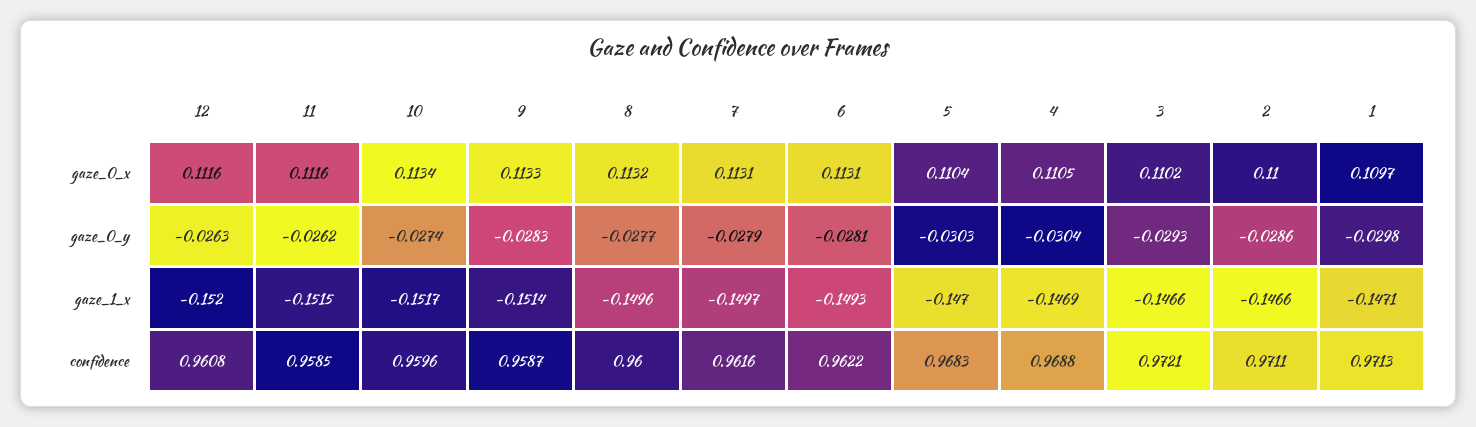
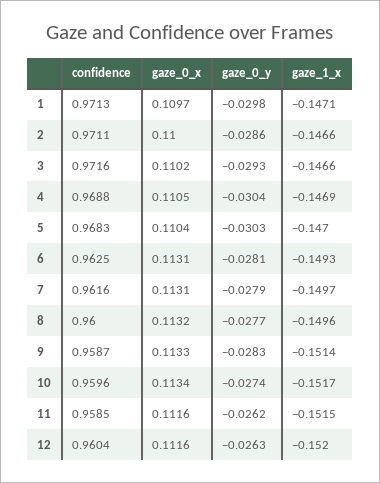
  {
    "12": {
      "gaze_0_x": 0.1116,
      "gaze_0_y": -0.0263,
      "gaze_1_x": -0.152,
-     "confidence": 0.9608
+     "confidence": 0.9604
    },
    "11": {
      "gaze_0_x": 0.1116,
      "gaze_0_y": -0.0262,
      "gaze_1_x": -0.1515,
      "confidence": 0.9585
    },
    "10": {
      "gaze_0_x": 0.1134,
      "gaze_0_y": -0.0274,
      "gaze_1_x": -0.1517,
      "confidence": 0.9596
    },
    "9": {
      "gaze_0_x": 0.1133,
      "gaze_0_y": -0.0283,
      "gaze_1_x": -0.1514,
      "confidence": 0.9587
    },
    "8": {
      "gaze_0_x": 0.1132,
      "gaze_0_y": -0.0277,
      "gaze_1_x": -0.1496,
      "confidence": 0.96
    },
    "7": {
      "gaze_0_x": 0.1131,
      "gaze_0_y": -0.0279,
      "gaze_1_x": -0.1497,
      "confidence": 0.9616
    },
    "6": {
      "gaze_0_x": 0.1131,
      "gaze_0_y": -0.0281,
      "gaze_1_x": -0.1493,
-     "confidence": 0.9622
+     "confidence": 0.9625
    },
    "5": {
      "gaze_0_x": 0.1104,
      "gaze_0_y": -0.0303,
      "gaze_1_x": -0.147,
      "confidence": 0.9683
    },
    "4": {
      "gaze_0_x": 0.1105,
      "gaze_0_y": -0.0304,
      "gaze_1_x": -0.1469,
      "confidence": 0.9688
    },
    "3": {
      "gaze_0_x": 0.1102,
      "gaze_0_y": -0.0293,
      "gaze_1_x": -0.1466,
-     "confidence": 0.9721
+     "confidence": 0.9716
    },
    "2": {
      "gaze_0_x": 0.11,
      "gaze_0_y": -0.0286,
      "gaze_1_x": -0.1466,
      "confidence": 0.9711
    },
    "1": {
      "gaze_0_x": 0.1097,
      "gaze_0_y": -0.0298,
      "gaze_1_x": -0.1471,
      "confidence": 0.9713
    }
  }

